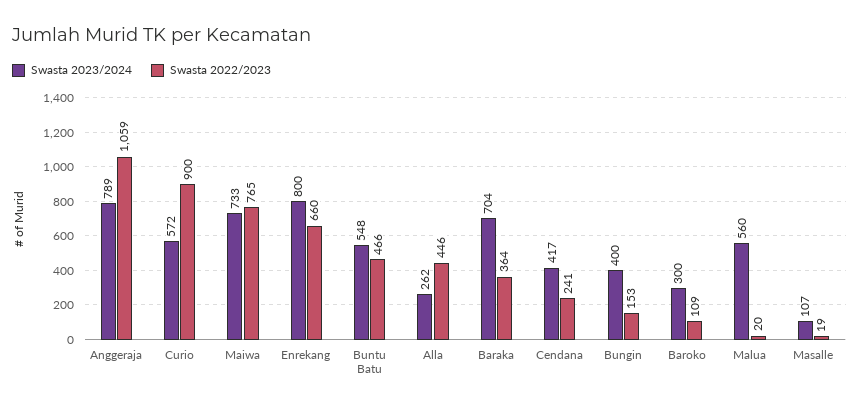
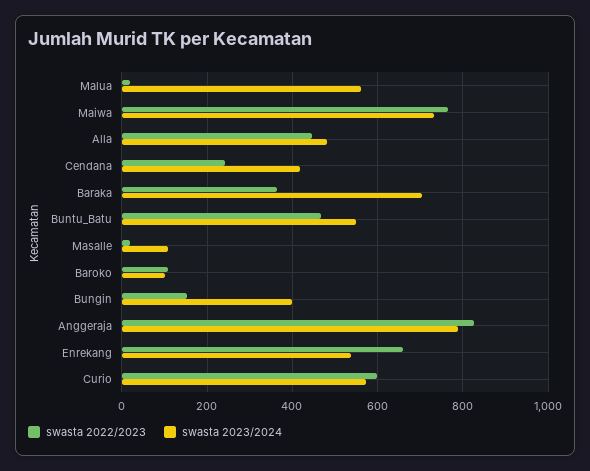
  {
    "Swasta 2023/2024": {
      "Anggeraja": 789,
      "Curio": 572,
      "Maiwa": 733,
-     "Enrekang": 800,
+     "Enrekang": 540,
      "Buntu Batu": 548,
-     "Alla": 262,
+     "Alla": 480,
      "Baraka": 704,
      "Cendana": 417,
      "Bungin": 400,
-     "Baroko": 300,
+     "Baroko": 100,
      "Malua": 560,
      "Masalle": 107
    },
    "Swasta 2022/2023": {
-     "Anggeraja": 1059,
+     "Anggeraja": 820,
-     "Curio": 900,
+     "Curio": 600,
      "Maiwa": 765,
      "Enrekang": 660,
      "Buntu Batu": 466,
      "Alla": 446,
      "Baraka": 364,
      "Cendana": 241,
      "Bungin": 153,
      "Baroko": 109,
      "Malua": 20,
      "Masalle": 19
    }
  }

